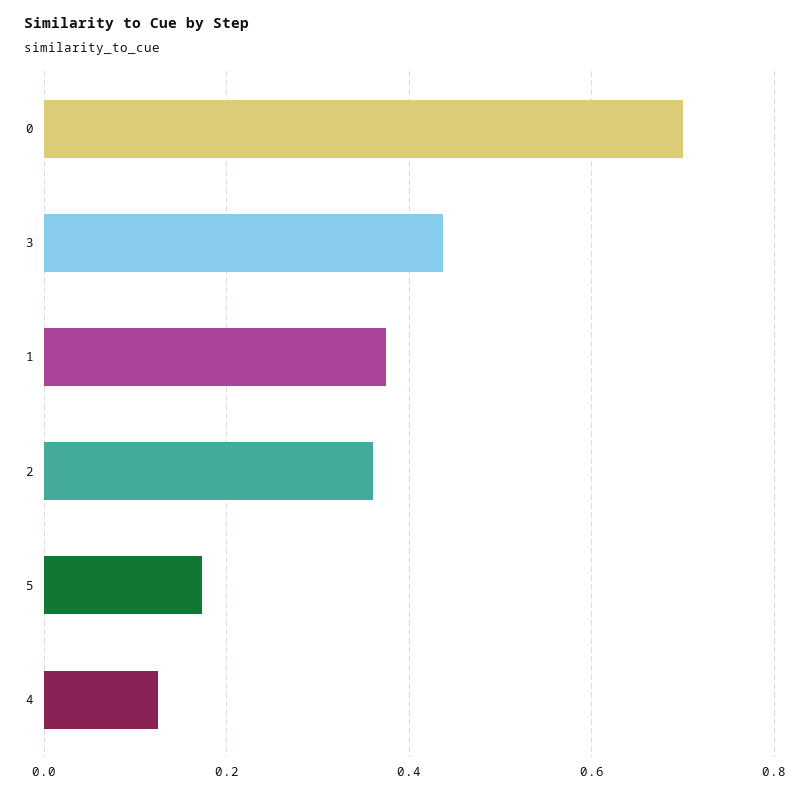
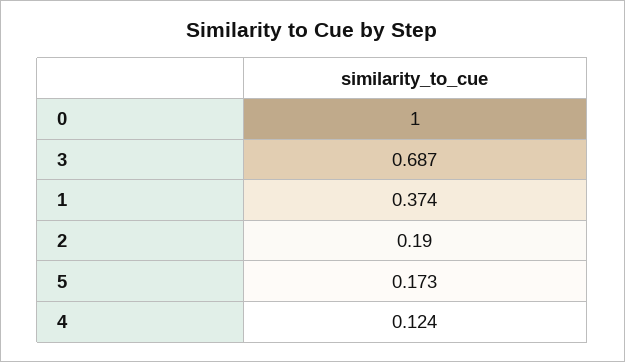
  {
-   "0": 0.7,
+   "0": 1,
-   "3": 0.44,
+   "3": 0.687,
    "1": 0.374,
-   "2": 0.36,
+   "2": 0.19,
    "5": 0.173,
    "4": 0.124
  }

